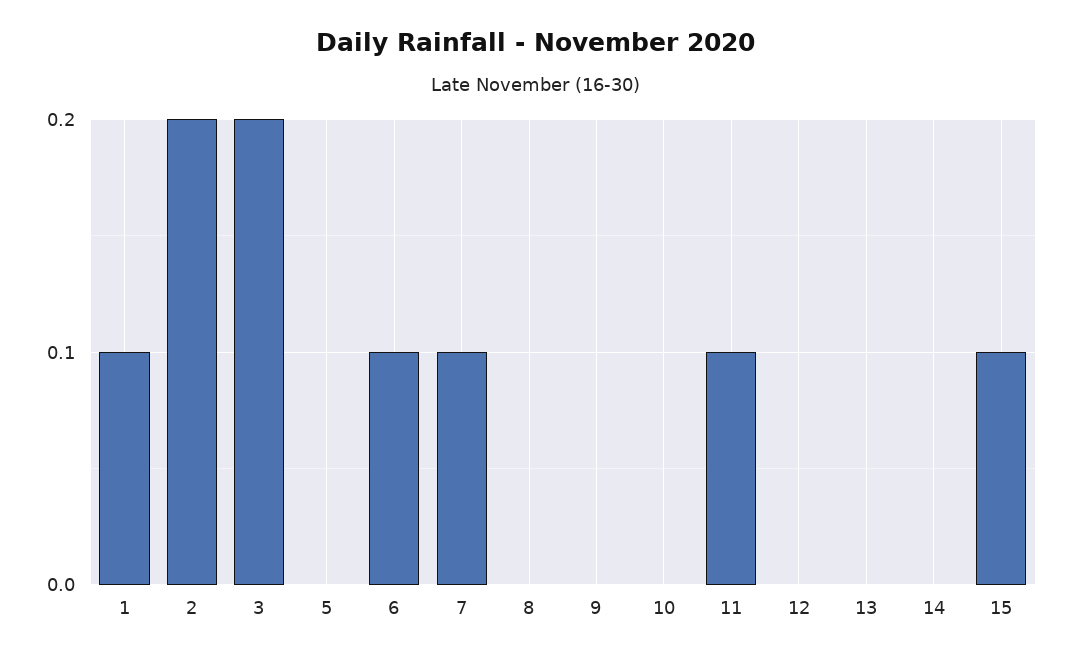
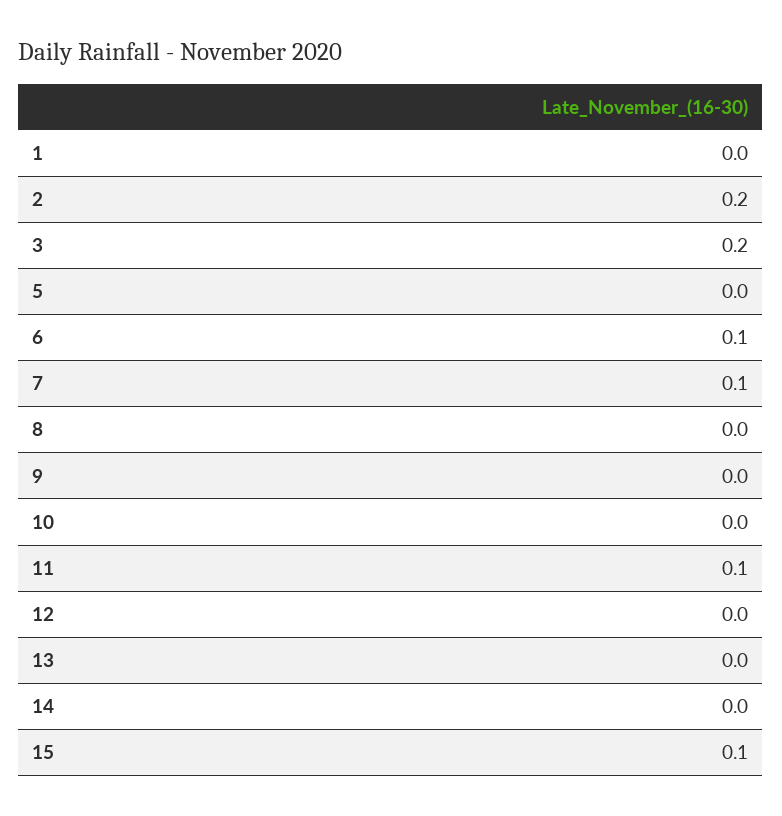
  {
-   "1": 0.1,
+   "1": 0,
    "2": 0.2,
    "3": 0.2,
    "5": 0,
    "6": 0.1,
    "7": 0.1,
    "8": 0,
    "9": 0,
    "10": 0,
    "11": 0.1,
    "12": 0,
    "13": 0,
    "14": 0,
    "15": 0.1
  }

